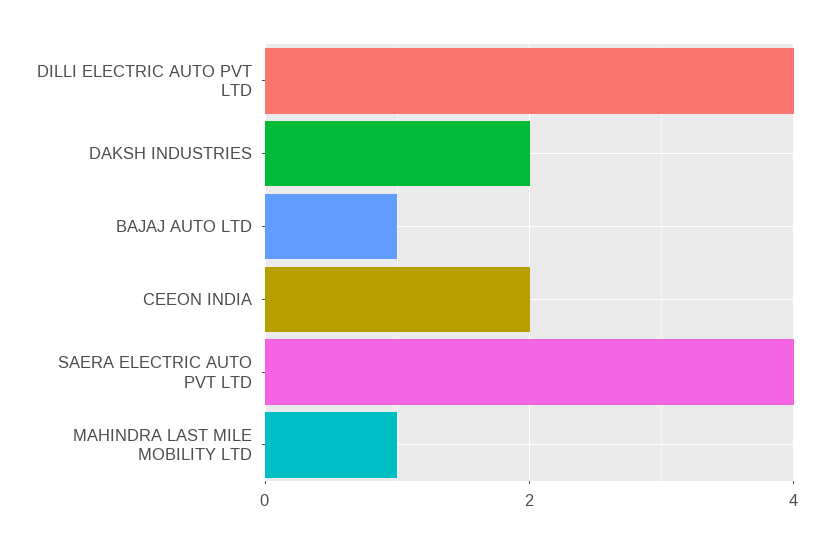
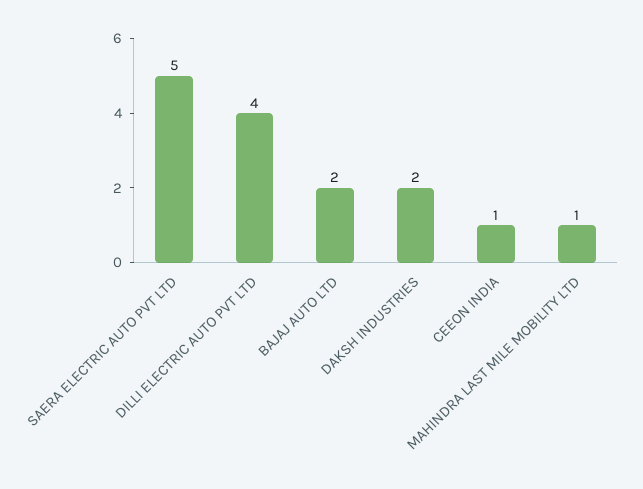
  {
    "DILLI ELECTRIC AUTO PVT LTD": 4,
    "DAKSH INDUSTRIES": 2,
-   "BAJAJ AUTO LTD": 1,
+   "BAJAJ AUTO LTD": 2,
-   "CEEON INDIA": 2,
+   "CEEON INDIA": 1,
-   "SAERA ELECTRIC AUTO PVT LTD": 4,
+   "SAERA ELECTRIC AUTO PVT LTD": 5,
    "MAHINDRA LAST MILE MOBILITY LTD": 1
  }

